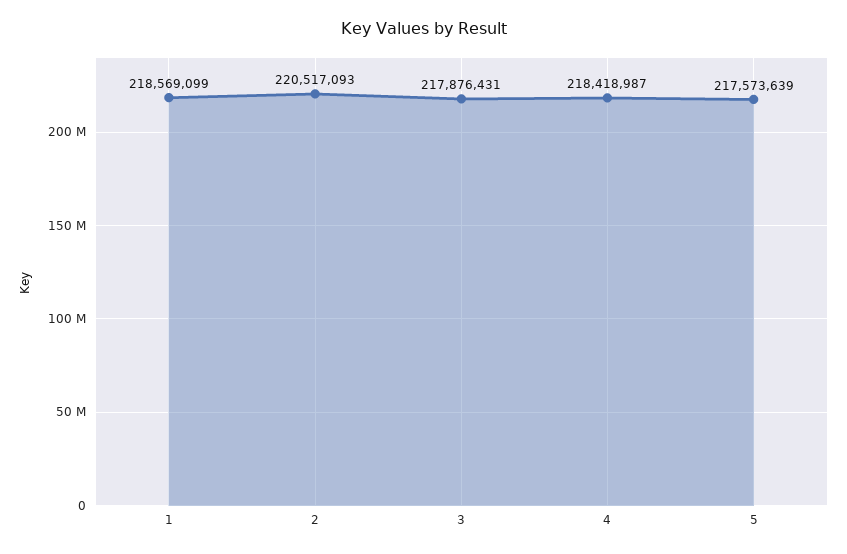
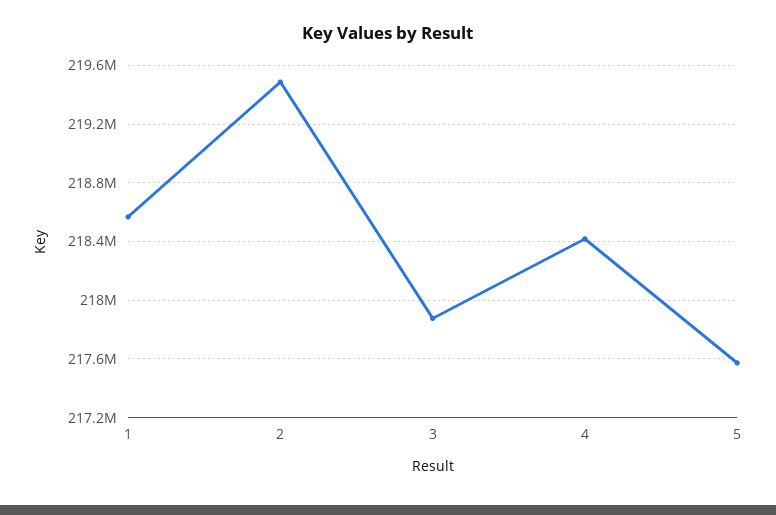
  {
    "1": 218569099,
-   "2": 220517093,
+   "2": 219500000,
    "3": 217876431,
    "4": 218418987,
    "5": 217573639
  }

